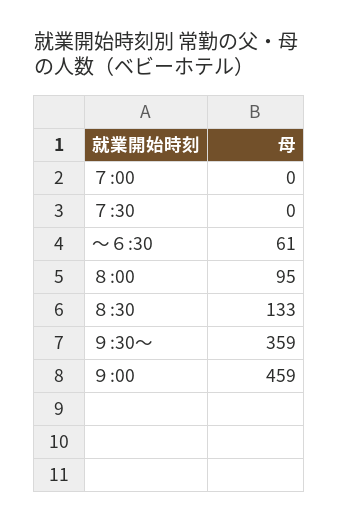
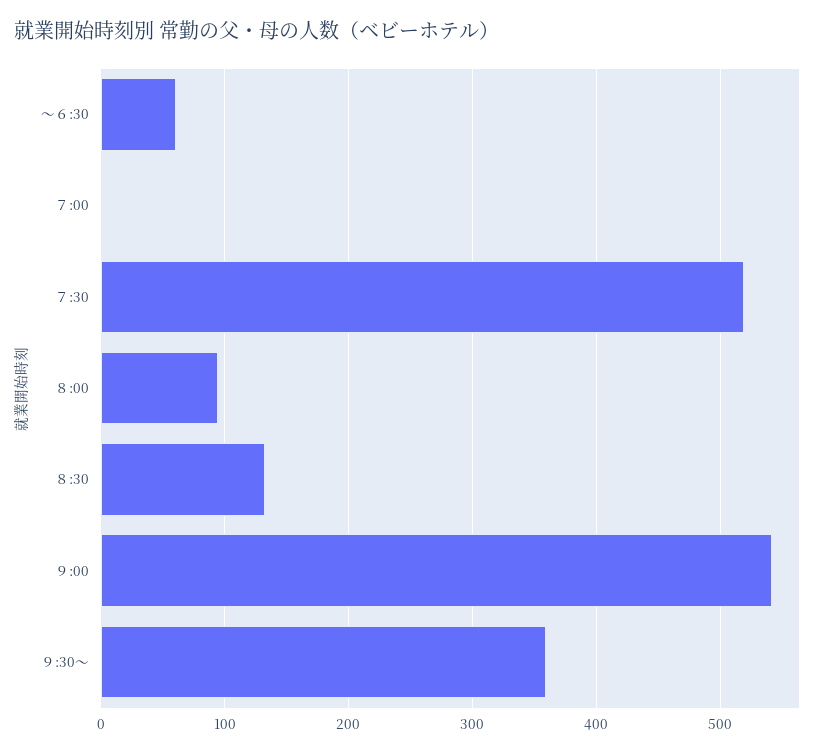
  {
    "７:00": 0,
-   "７:30": 0,
+   "７:30": 520,
    "～６:30": 61,
    "８:00": 95,
    "８:30": 133,
    "９:30～": 359,
-   "９:00": 459
+   "９:00": 540
  }

